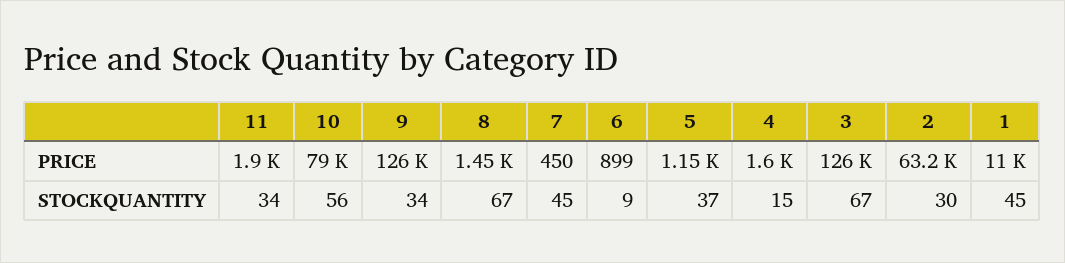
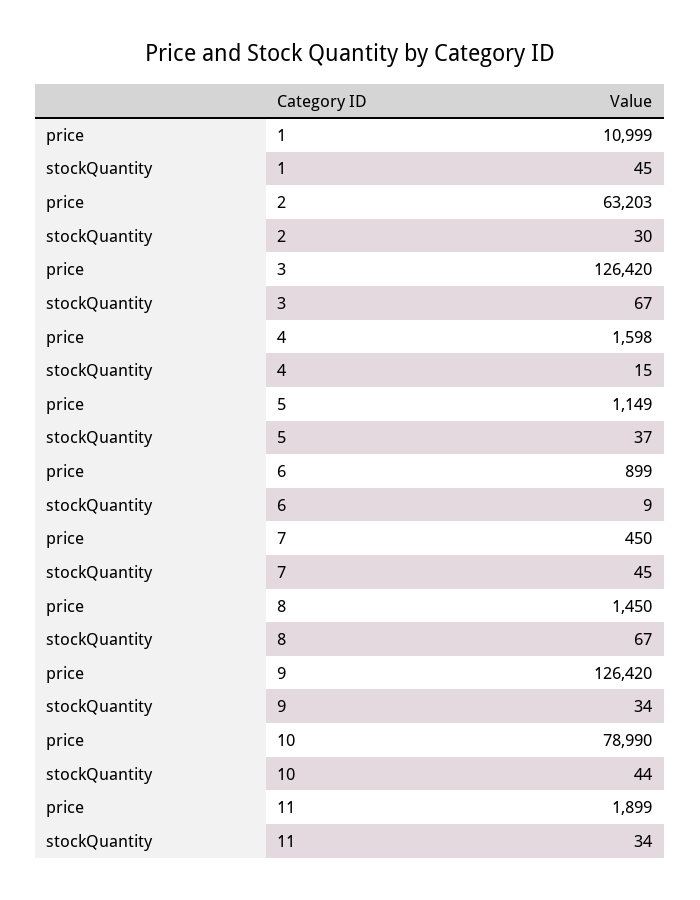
  {
    "11": {
      "PRICE": 1899,
      "STOCKQUANTITY": 34
    },
    "10": {
      "PRICE": 78990,
-     "STOCKQUANTITY": 56
+     "STOCKQUANTITY": 44
    },
    "9": {
      "PRICE": 126420,
      "STOCKQUANTITY": 34
    },
    "8": {
      "PRICE": 1450,
      "STOCKQUANTITY": 67
    },
    "7": {
      "PRICE": 450,
      "STOCKQUANTITY": 45
    },
    "6": {
      "PRICE": 899,
      "STOCKQUANTITY": 9
    },
    "5": {
      "PRICE": 1149,
      "STOCKQUANTITY": 37
    },
    "4": {
      "PRICE": 1598,
      "STOCKQUANTITY": 15
    },
    "3": {
      "PRICE": 126420,
      "STOCKQUANTITY": 67
    },
    "2": {
      "PRICE": 63203,
      "STOCKQUANTITY": 30
    },
    "1": {
      "PRICE": 10999,
      "STOCKQUANTITY": 45
    }
  }

